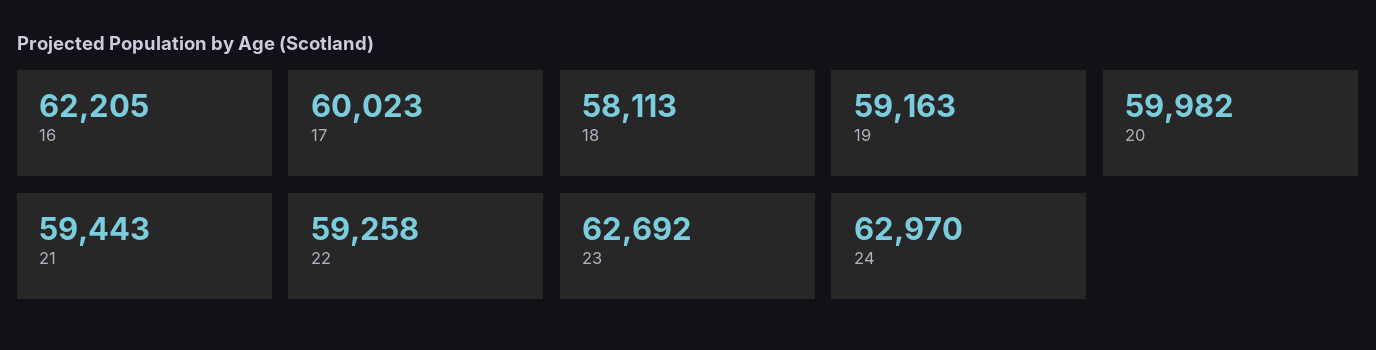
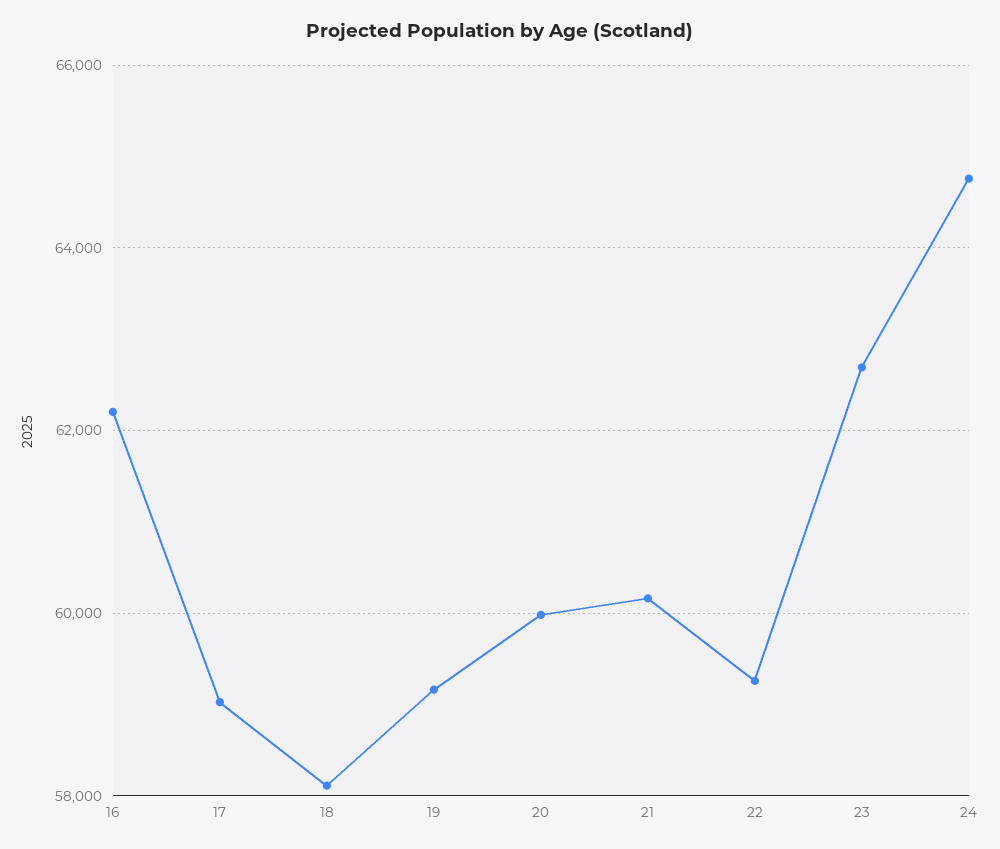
  {
    "16": 62205,
-   "17": 60023,
+   "17": 59000,
    "18": 58113,
    "19": 59163,
    "20": 59982,
-   "21": 59443,
+   "21": 60200,
    "22": 59258,
    "23": 62692,
-   "24": 62970
+   "24": 64800
  }

